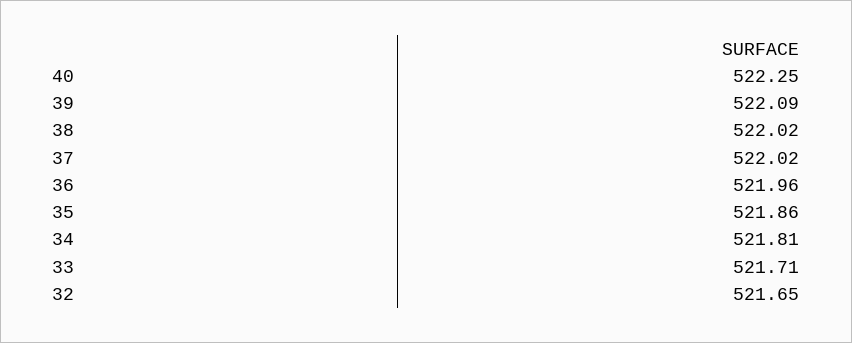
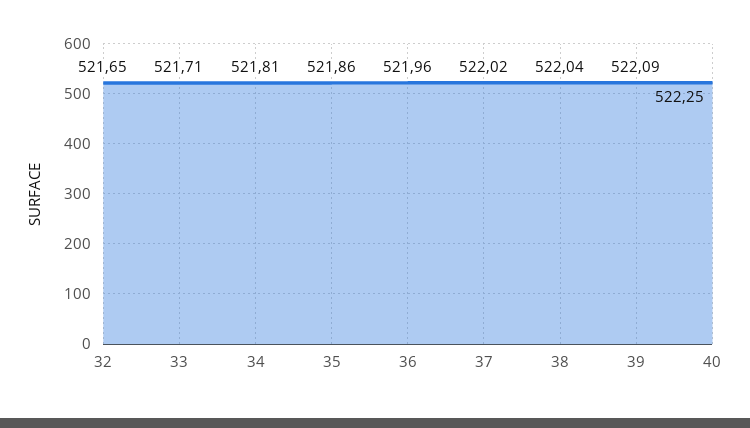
  {
    "40": 522.25,
    "39": 522.09,
-   "38": 522.02,
+   "38": 522.04,
    "37": 522.02,
    "36": 521.96,
    "35": 521.86,
    "34": 521.81,
    "33": 521.71,
    "32": 521.65
  }

